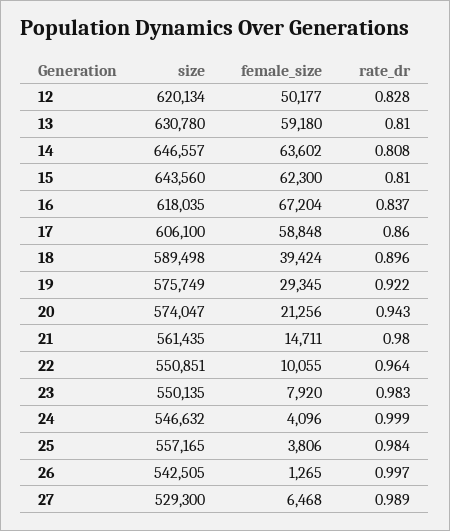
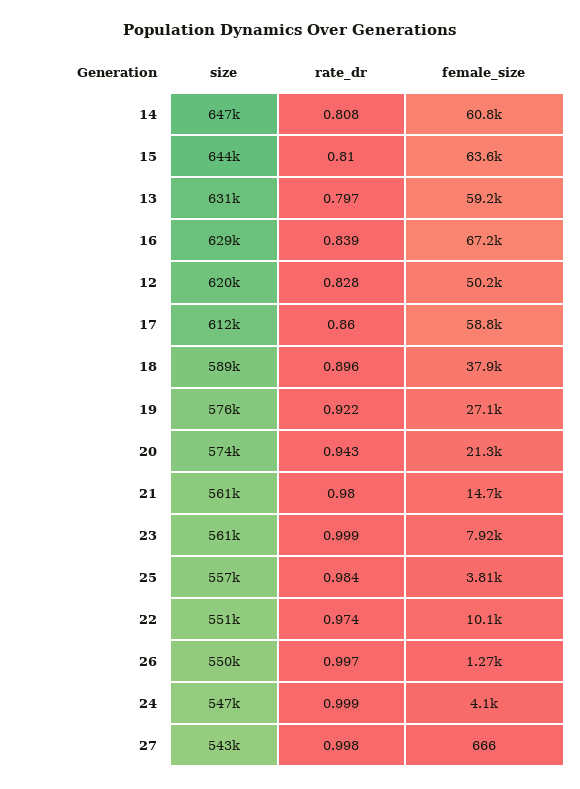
  {
    "size": {
      "12": 620134,
      "13": 630780,
      "14": 646557,
      "15": 643560,
-     "16": 618035,
+     "16": 629000,
-     "17": 606100,
+     "17": 612000,
      "18": 589498,
      "19": 575749,
      "20": 574047,
      "21": 561435,
      "22": 550851,
-     "23": 550135,
+     "23": 561000,
      "24": 546632,
      "25": 557165,
-     "26": 542505,
+     "26": 550000,
-     "27": 529300
+     "27": 543000
    },
    "female_size": {
      "12": 50177,
      "13": 59180,
-     "14": 63602,
+     "14": 60800,
-     "15": 62300,
+     "15": 63600,
      "16": 67204,
      "17": 58848,
-     "18": 39424,
+     "18": 37900,
-     "19": 29345,
+     "19": 27100,
      "20": 21256,
      "21": 14711,
      "22": 10055,
      "23": 7920,
      "24": 4096,
      "25": 3806,
      "26": 1265,
-     "27": 6468
+     "27": 666
    },
    "rate_dr": {
      "12": 0.828,
-     "13": 0.81,
+     "13": 0.797,
      "14": 0.808,
      "15": 0.81,
-     "16": 0.837,
+     "16": 0.839,
      "17": 0.86,
      "18": 0.896,
      "19": 0.922,
      "20": 0.943,
      "21": 0.98,
-     "22": 0.964,
+     "22": 0.974,
-     "23": 0.983,
+     "23": 0.999,
      "24": 0.999,
      "25": 0.984,
      "26": 0.997,
-     "27": 0.989
+     "27": 0.998
    }
  }

